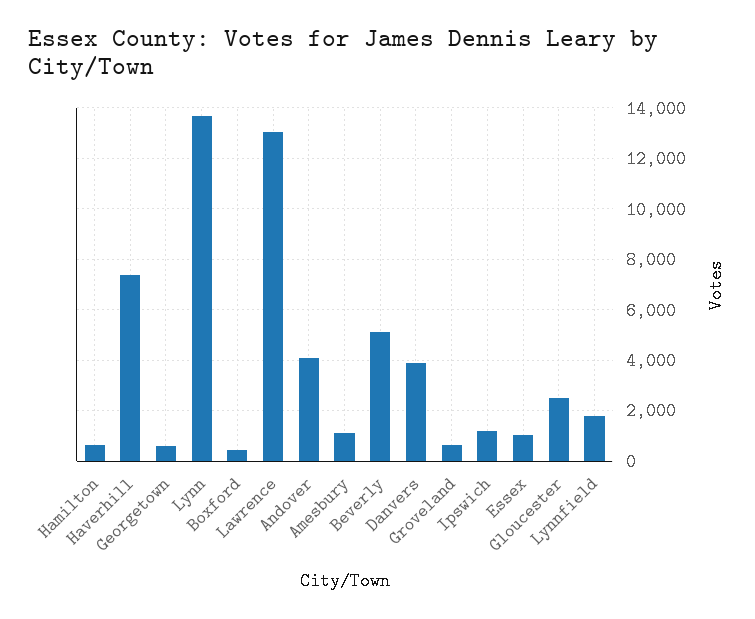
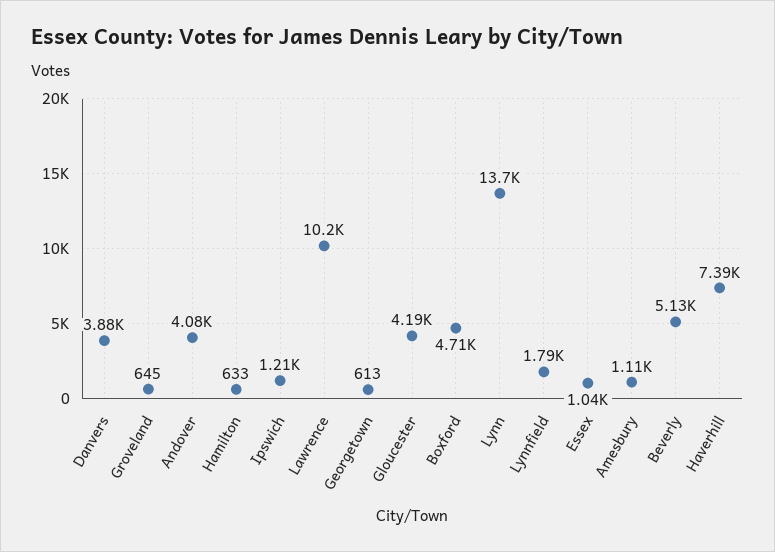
  {
    "Hamilton": 633,
    "Haverhill": 7390,
    "Georgetown": 613,
    "Lynn": 13700,
-   "Boxford": 500,
+   "Boxford": 4710,
-   "Lawrence": 13000,
+   "Lawrence": 10200,
    "Andover": 4080,
    "Amesbury": 1110,
    "Beverly": 5130,
    "Danvers": 3880,
    "Groveland": 645,
    "Ipswich": 1210,
    "Essex": 1040,
-   "Gloucester": 2500,
+   "Gloucester": 4190,
    "Lynnfield": 1790
  }

